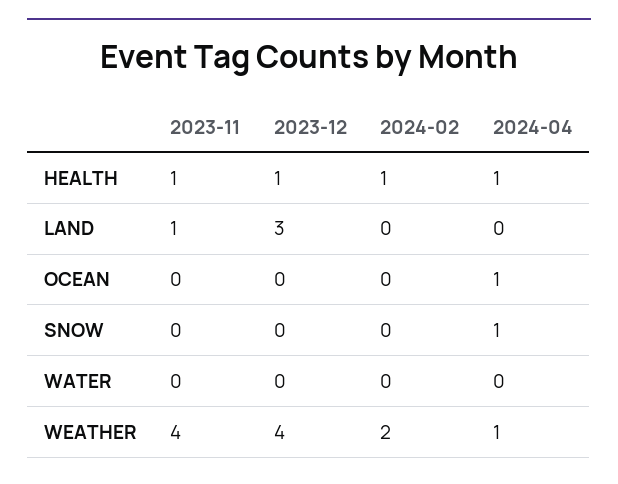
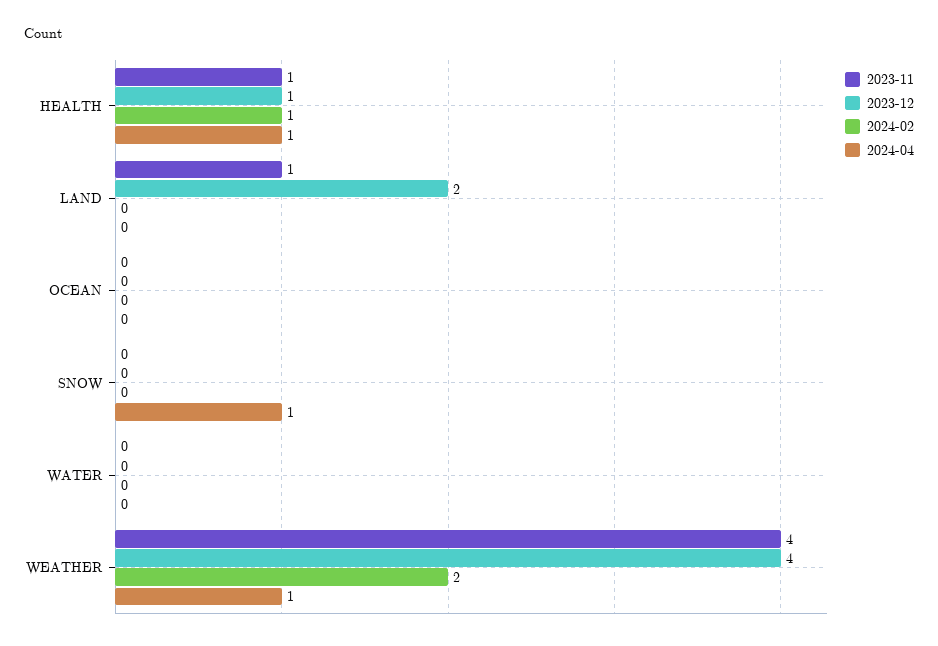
  {
    "2023-11": {
      "HEALTH": 1,
      "LAND": 1,
      "OCEAN": 0,
      "SNOW": 0,
      "WATER": 0,
      "WEATHER": 4
    },
    "2023-12": {
      "HEALTH": 1,
-     "LAND": 3,
+     "LAND": 2,
      "OCEAN": 0,
      "SNOW": 0,
      "WATER": 0,
      "WEATHER": 4
    },
    "2024-02": {
      "HEALTH": 1,
      "LAND": 0,
      "OCEAN": 0,
      "SNOW": 0,
      "WATER": 0,
      "WEATHER": 2
    },
    "2024-04": {
      "HEALTH": 1,
      "LAND": 0,
-     "OCEAN": 1,
+     "OCEAN": 0,
      "SNOW": 1,
      "WATER": 0,
      "WEATHER": 1
    }
  }

